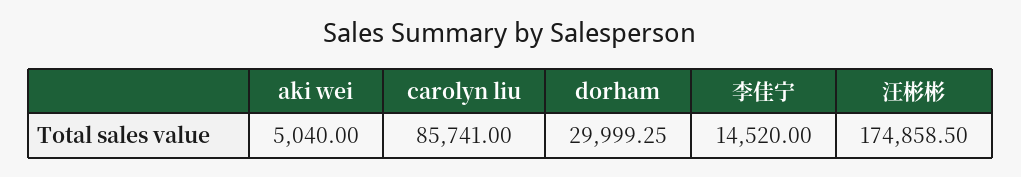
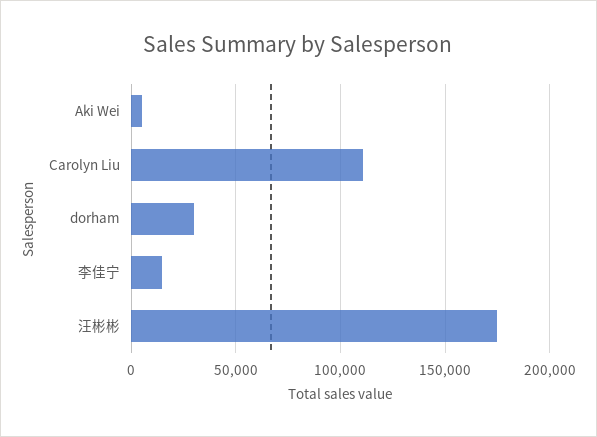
  {
    "aki wei": 5040,
-   "carolyn liu": 85741,
+   "carolyn liu": 110000,
    "dorham": 29999.25,
    "李佳宁": 14520,
    "汪彬彬": 174858.5
  }

